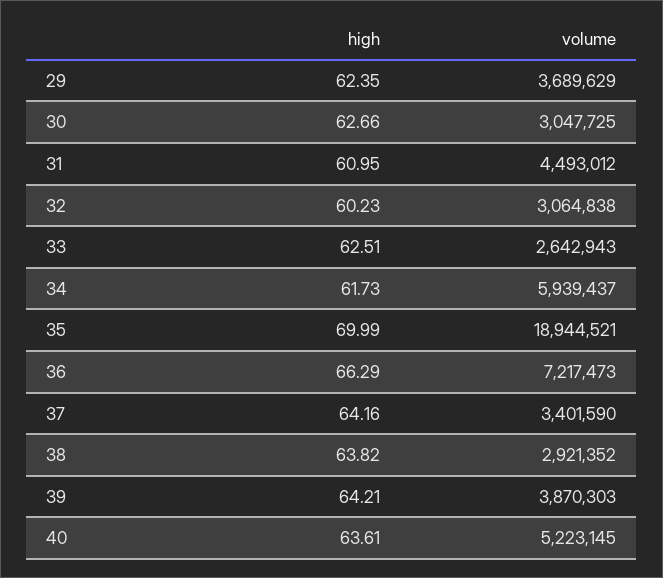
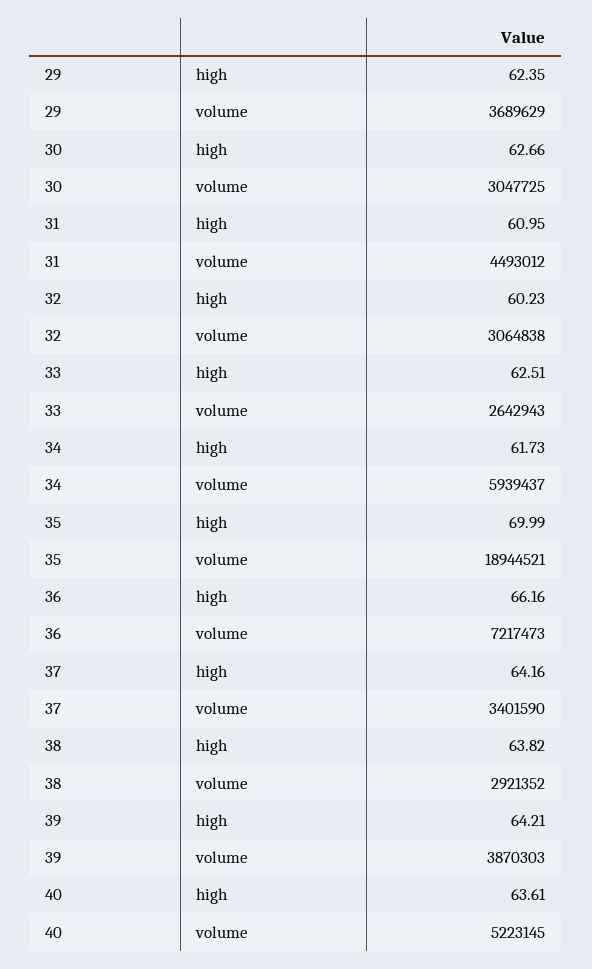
  {
    "high": {
      "29": 62.35,
      "30": 62.66,
      "31": 60.95,
      "32": 60.23,
      "33": 62.51,
      "34": 61.73,
      "35": 69.99,
-     "36": 66.29,
+     "36": 66.16,
      "37": 64.16,
      "38": 63.82,
      "39": 64.21,
      "40": 63.61
    },
    "volume": {
      "29": 3689629,
      "30": 3047725,
      "31": 4493012,
      "32": 3064838,
      "33": 2642943,
      "34": 5939437,
      "35": 18944521,
      "36": 7217473,
      "37": 3401590,
      "38": 2921352,
      "39": 3870303,
      "40": 5223145
    }
  }

